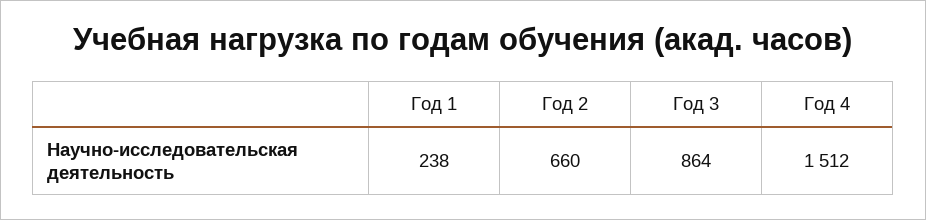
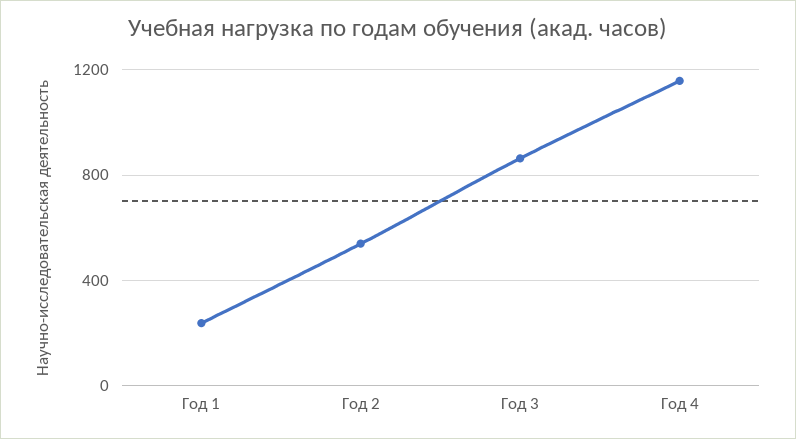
  {
    "Год 1": 238,
-   "Год 2": 660,
+   "Год 2": 550,
    "Год 3": 864,
-   "Год 4": 1512
+   "Год 4": 1150
  }

